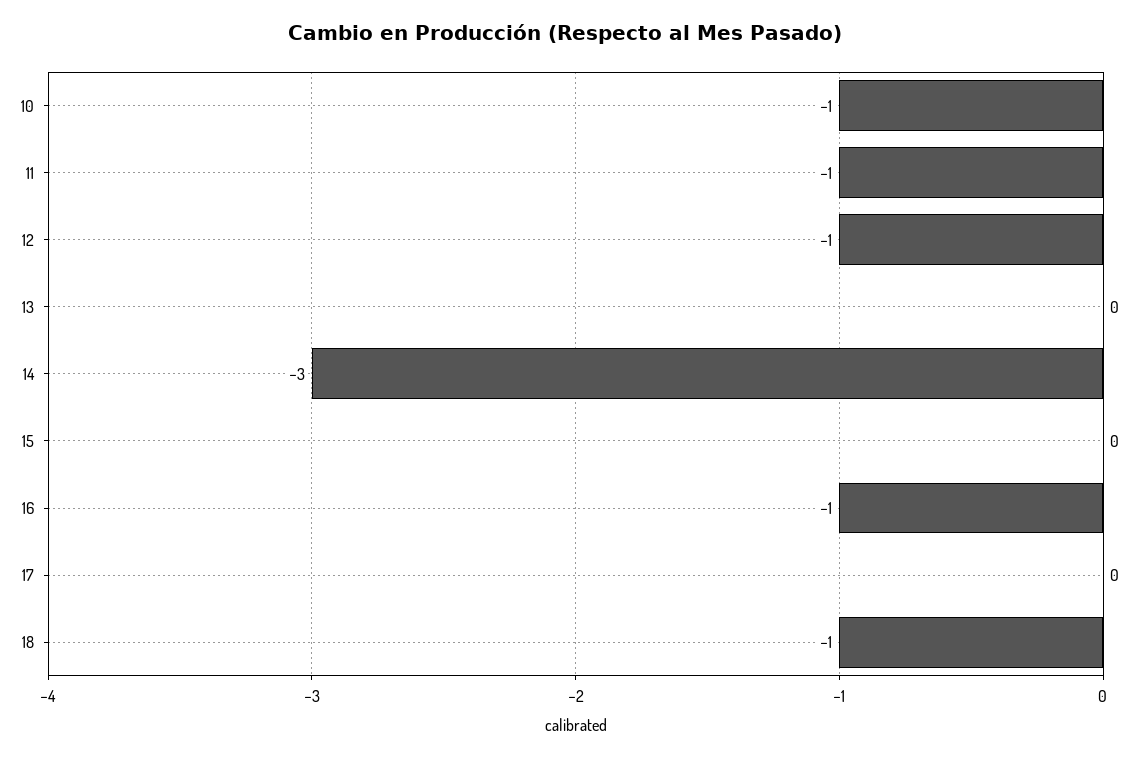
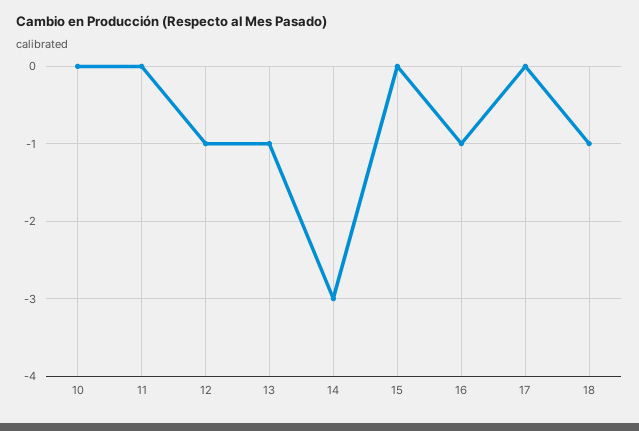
  {
-   "10": -1,
+   "10": 0,
-   "11": -1,
+   "11": 0,
    "12": -1,
-   "13": 0,
+   "13": -1,
    "14": -3,
    "15": 0,
    "16": -1,
    "17": 0,
    "18": -1
  }

